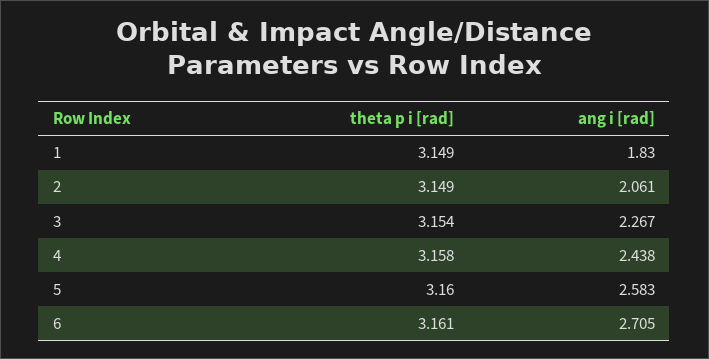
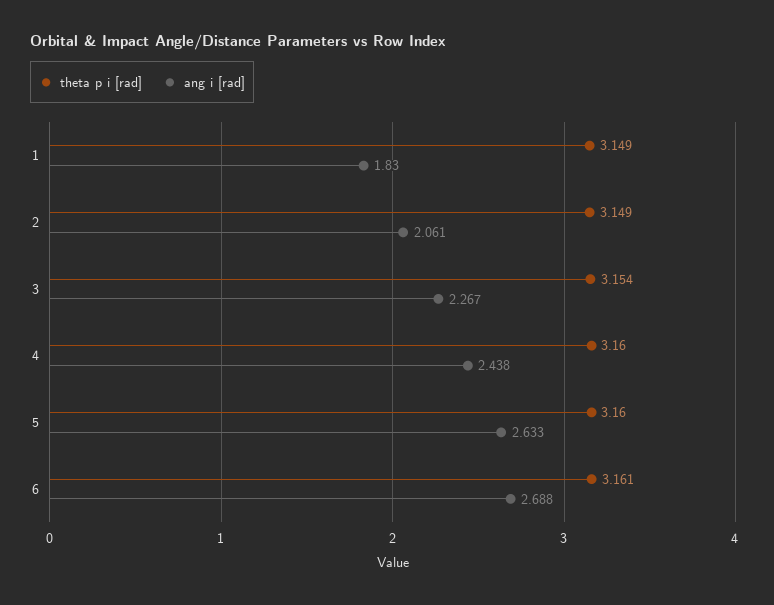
  {
    "theta p i [rad]": {
      "1": 3.149,
      "2": 3.149,
      "3": 3.154,
-     "4": 3.158,
+     "4": 3.16,
      "5": 3.16,
      "6": 3.161
    },
    "ang i [rad]": {
      "1": 1.83,
      "2": 2.061,
      "3": 2.267,
      "4": 2.438,
-     "5": 2.583,
+     "5": 2.633,
-     "6": 2.705
+     "6": 2.688
    }
  }

